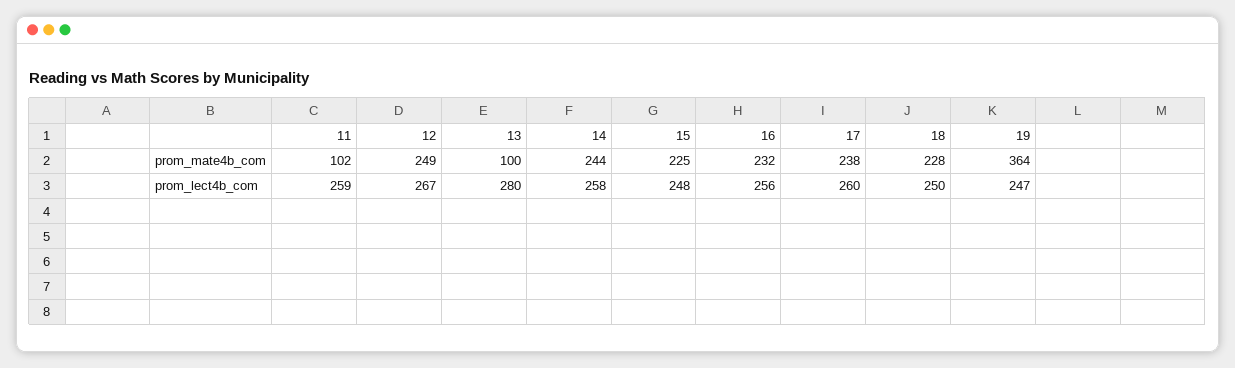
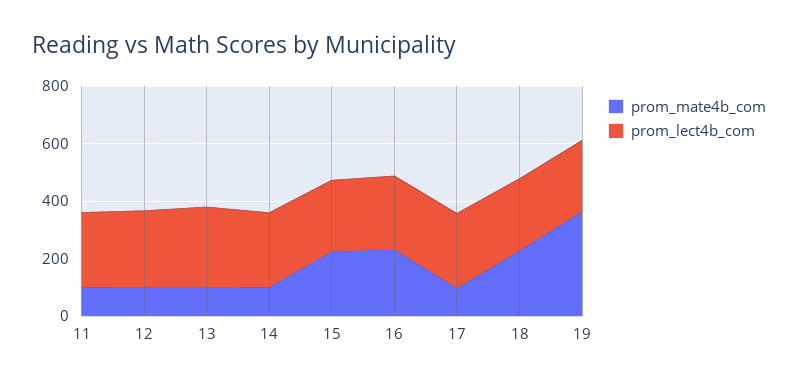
  {
    "prom_mate4b_com": {
      "11": 102,
-     "12": 249,
+     "12": 100,
      "13": 100,
-     "14": 244,
+     "14": 100,
      "15": 225,
      "16": 232,
-     "17": 238,
+     "17": 100,
      "18": 228,
      "19": 364
    },
    "prom_lect4b_com": {
      "11": 259,
      "12": 267,
      "13": 280,
      "14": 258,
      "15": 248,
      "16": 256,
      "17": 260,
      "18": 250,
      "19": 247
    }
  }

